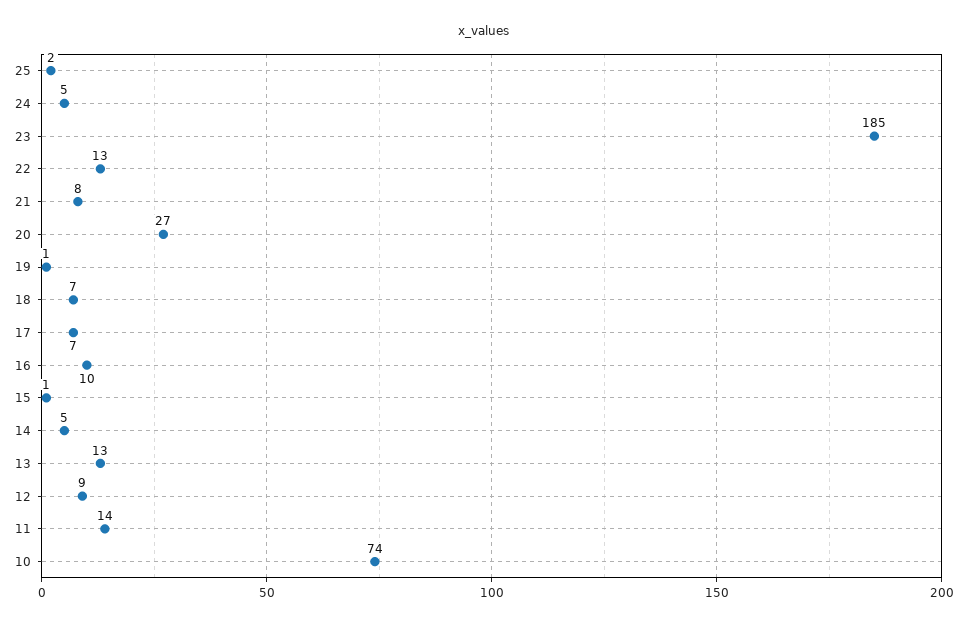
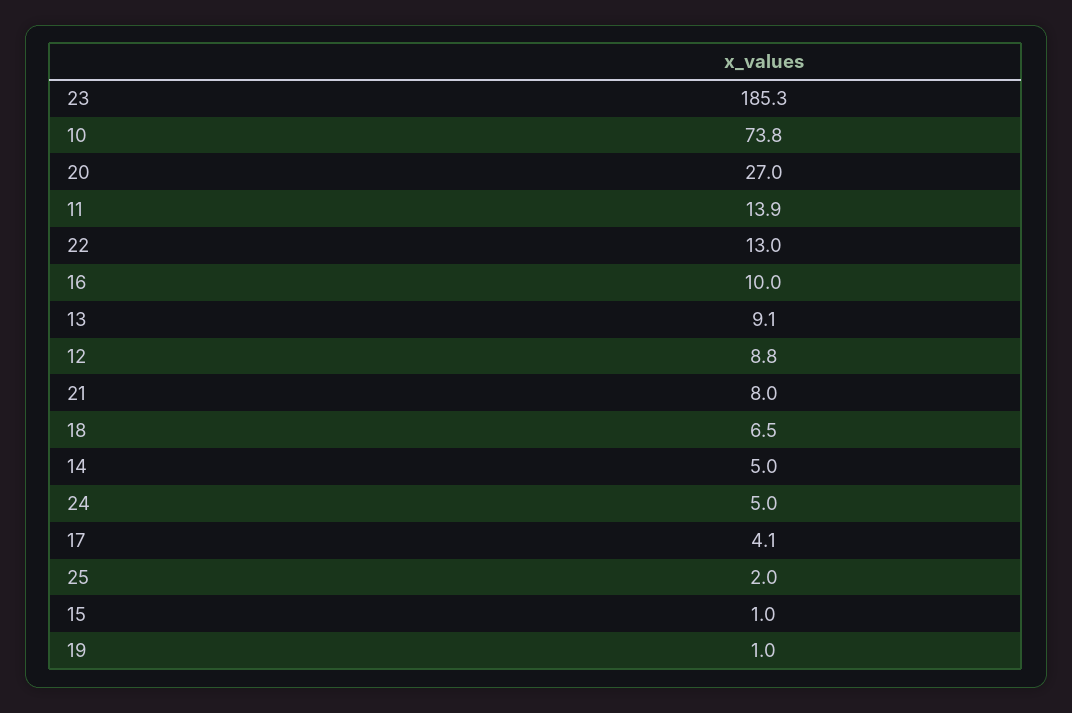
  {
    "25": 2,
    "24": 5,
    "23": 185.3,
    "22": 13,
    "21": 8,
    "20": 27,
    "19": 1,
    "18": 6.5,
-   "17": 7,
+   "17": 4.1,
    "16": 10,
    "15": 1,
    "14": 5,
-   "13": 13,
+   "13": 9.1,
    "12": 8.8,
    "11": 13.9,
    "10": 73.8
  }

